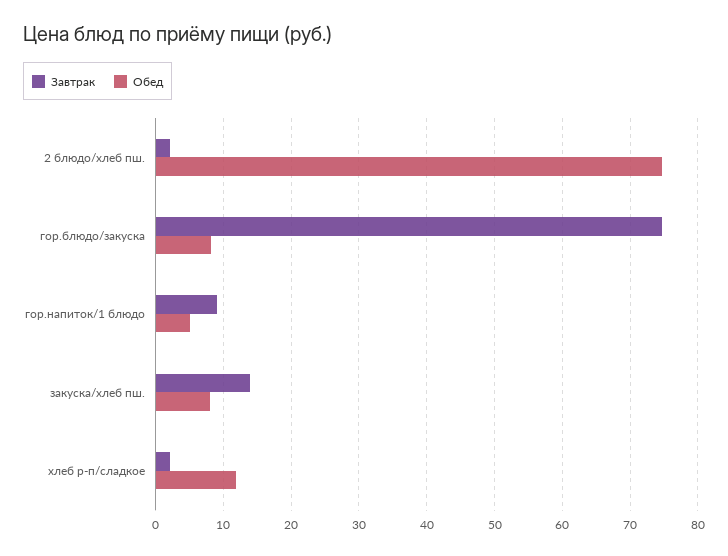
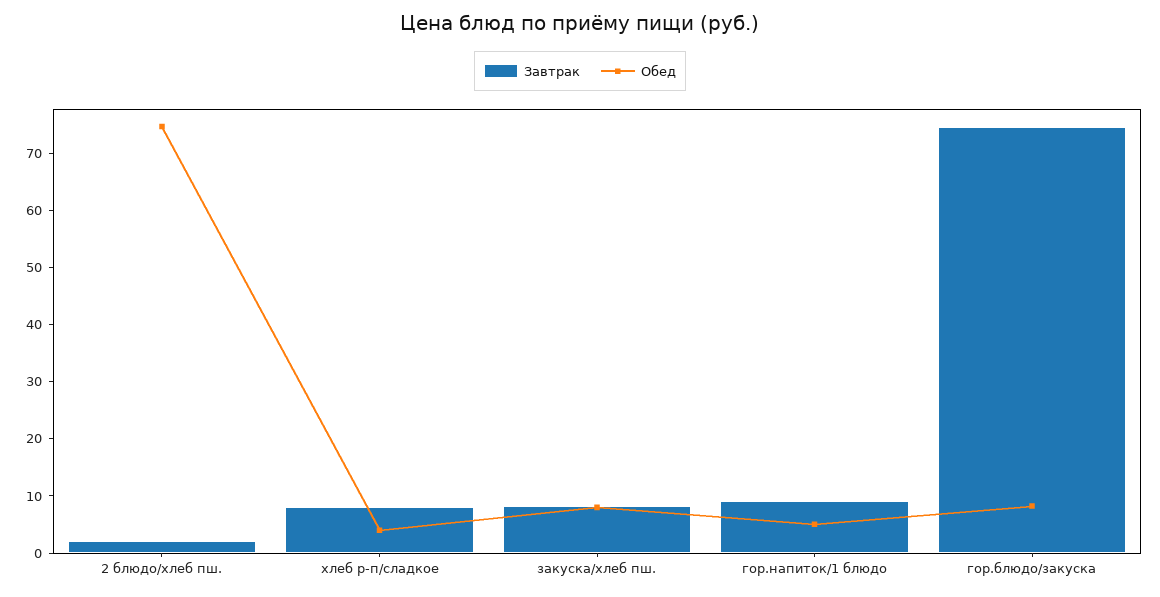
  {
    "Завтрак": {
      "2 блюдо/хлеб пш.": 2,
      "гор.блюдо/закуска": 75,
      "гор.напиток/1 блюдо": 9,
-     "закуска/хлеб пш.": 14,
+     "закуска/хлеб пш.": 8,
-     "хлеб р-п/сладкое": 2
+     "хлеб р-п/сладкое": 8
    },
    "Обед": {
      "2 блюдо/хлеб пш.": 75,
      "гор.блюдо/закуска": 8,
      "гор.напиток/1 блюдо": 5,
      "закуска/хлеб пш.": 8,
-     "хлеб р-п/сладкое": 12
+     "хлеб р-п/сладкое": 4
    }
  }

